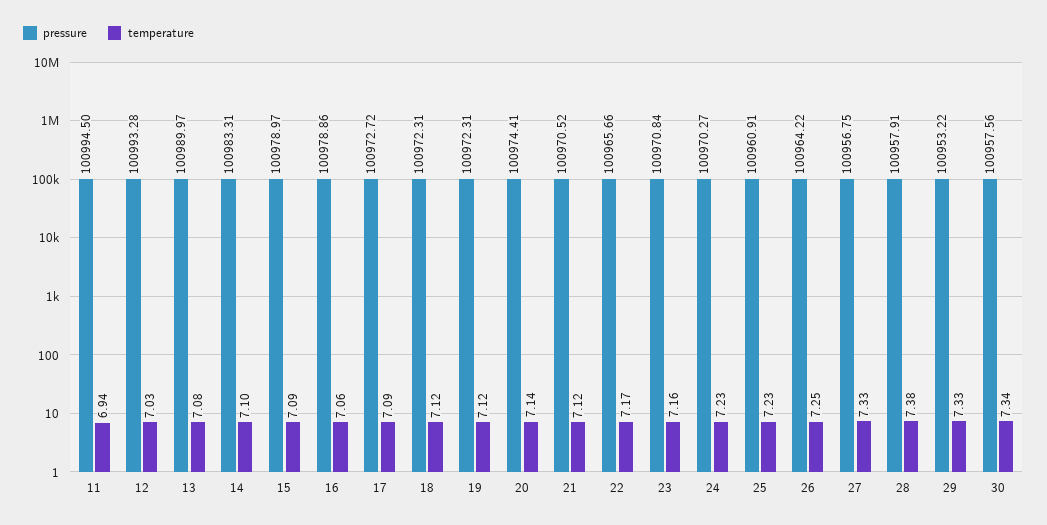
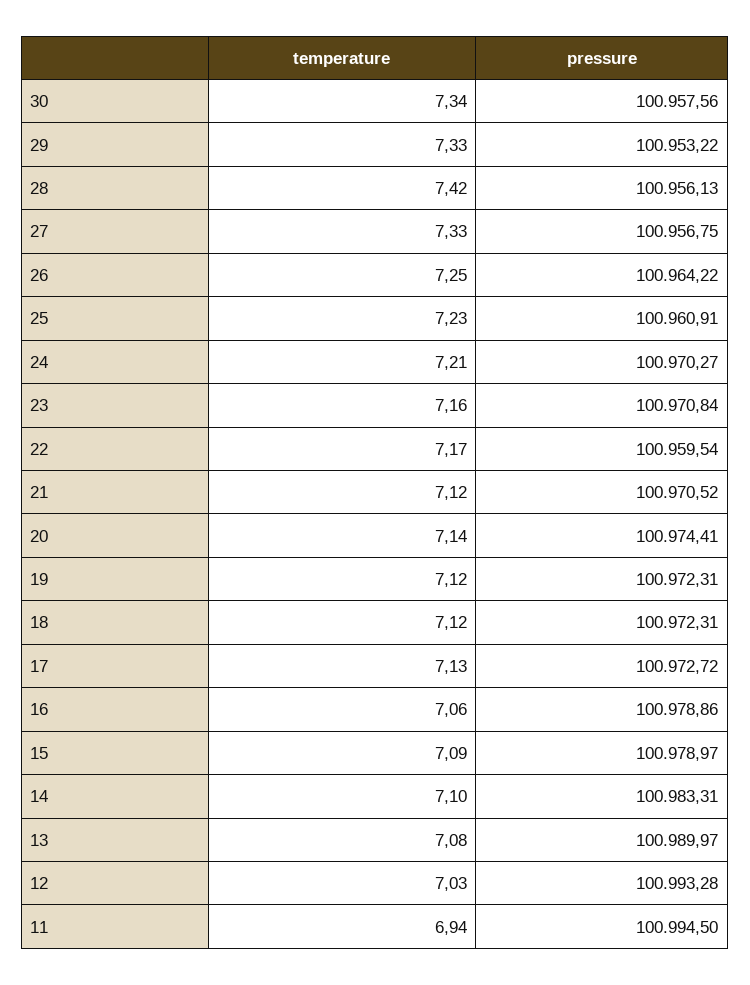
  {
    "pressure": {
      "11": 100994.5,
      "12": 100993.28,
      "13": 100989.97,
      "14": 100983.31,
      "15": 100978.97,
      "16": 100978.86,
      "17": 100972.72,
      "18": 100972.31,
      "19": 100972.31,
      "20": 100974.41,
      "21": 100970.52,
-     "22": 100965.66,
+     "22": 100959.54,
      "23": 100970.84,
      "24": 100970.27,
      "25": 100960.91,
      "26": 100964.22,
      "27": 100956.75,
-     "28": 100957.91,
+     "28": 100956.13,
      "29": 100953.22,
      "30": 100957.56
    },
    "temperature": {
      "11": 6.94,
      "12": 7.03,
      "13": 7.08,
      "14": 7.1,
      "15": 7.09,
      "16": 7.06,
-     "17": 7.09,
+     "17": 7.13,
      "18": 7.12,
      "19": 7.12,
      "20": 7.14,
      "21": 7.12,
      "22": 7.17,
      "23": 7.16,
-     "24": 7.23,
+     "24": 7.21,
      "25": 7.23,
      "26": 7.25,
      "27": 7.33,
-     "28": 7.38,
+     "28": 7.42,
      "29": 7.33,
      "30": 7.34
    }
  }

